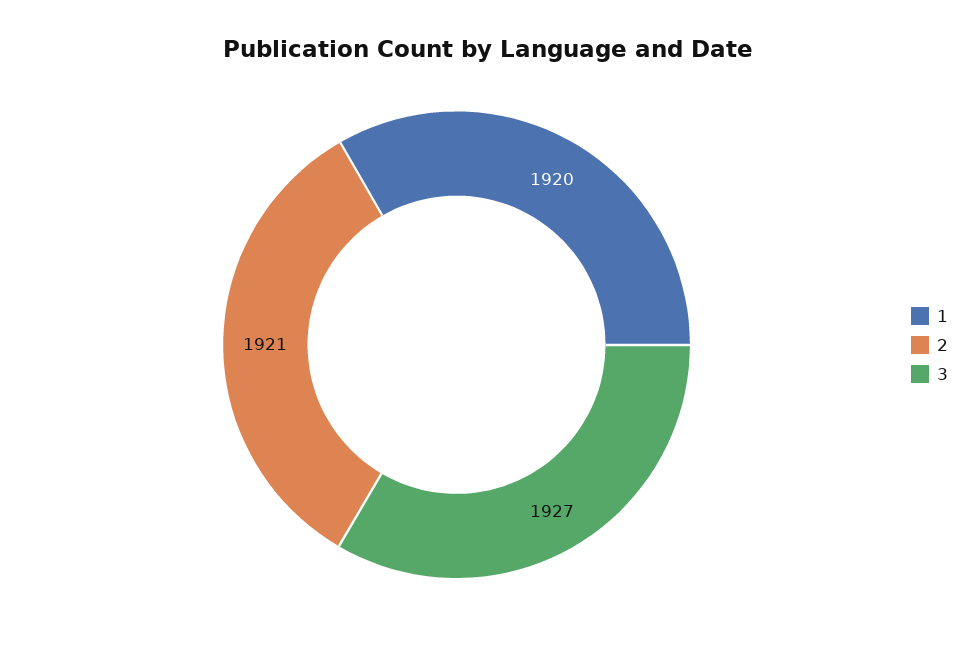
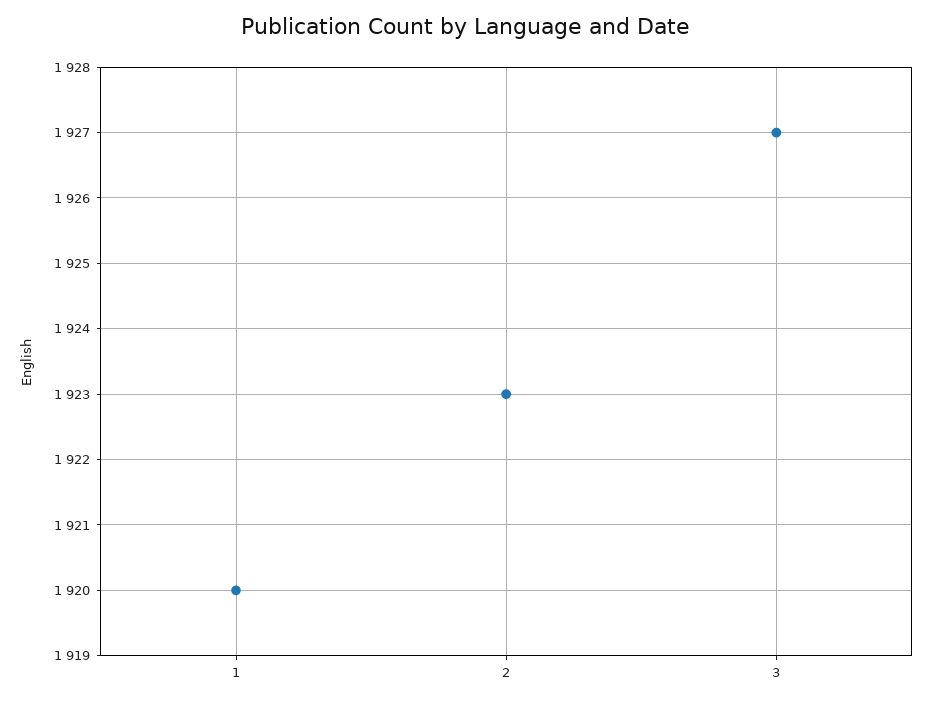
  {
    "1": 1920,
-   "2": 1921,
+   "2": 1923,
    "3": 1927
  }

